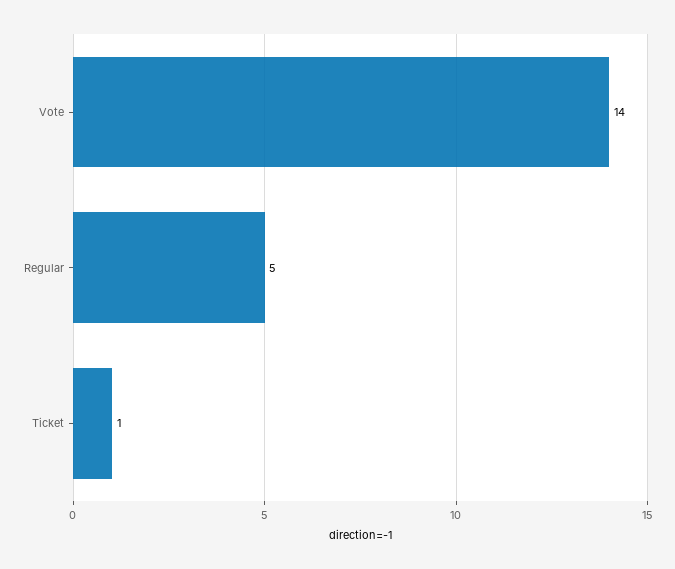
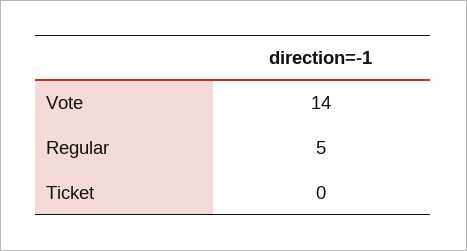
  {
    "Vote": 14,
    "Regular": 5,
-   "Ticket": 1
+   "Ticket": 0
  }

